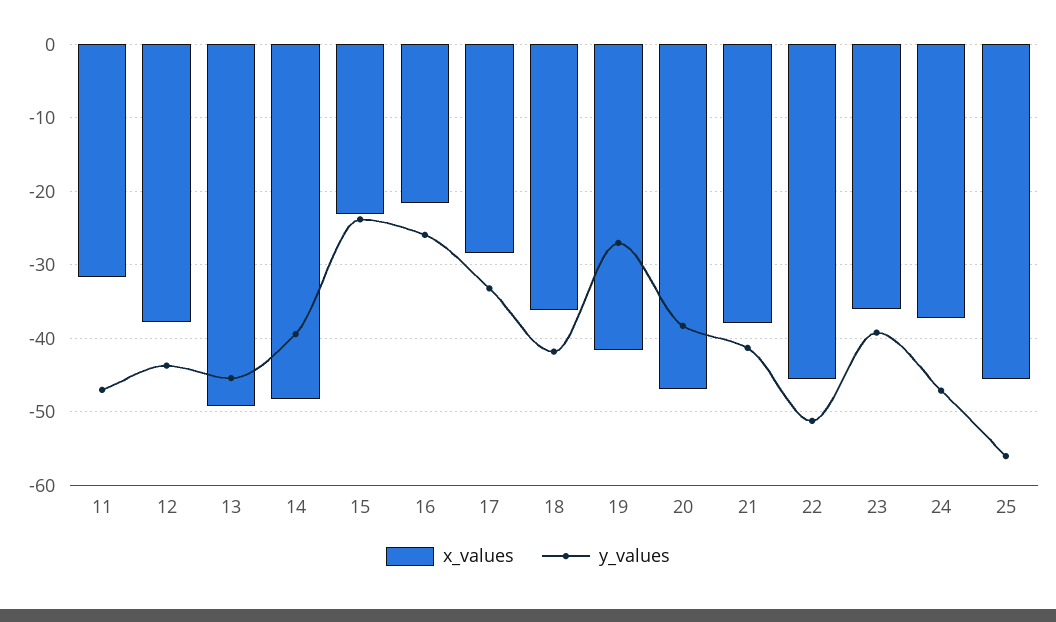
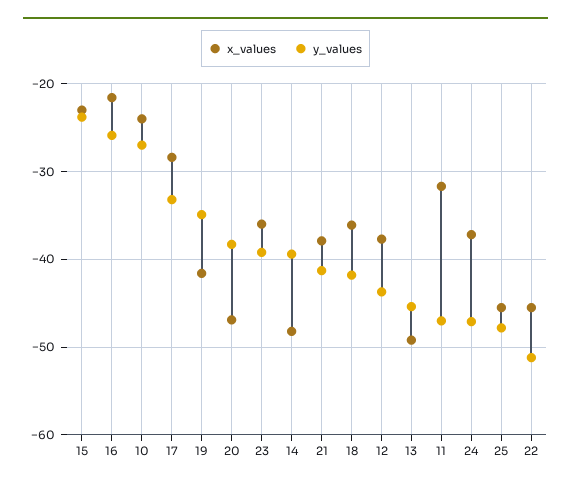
  {
    "x_values": {
      "11": -32,
      "12": -38,
      "13": -49,
      "14": -48,
      "15": -23,
      "16": -22,
      "17": -28,
      "18": -36,
      "19": -42,
      "20": -47,
      "21": -38,
      "22": -46,
      "23": -36,
      "24": -37,
-     "25": -46
+     "25": -46,
+     "10": -24
    },
    "y_values": {
      "11": -47,
      "12": -44,
      "13": -45,
      "14": -39,
      "15": -24,
      "16": -26,
      "17": -33,
      "18": -42,
-     "19": -27,
+     "19": -35,
      "20": -38,
      "21": -41,
      "22": -51,
      "23": -39,
      "24": -47,
-     "25": -56
+     "25": -48,
+     "10": -27
    }
  }

